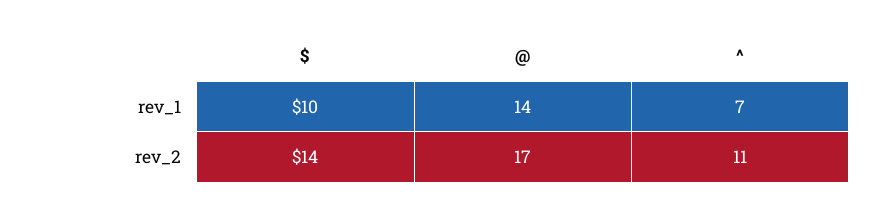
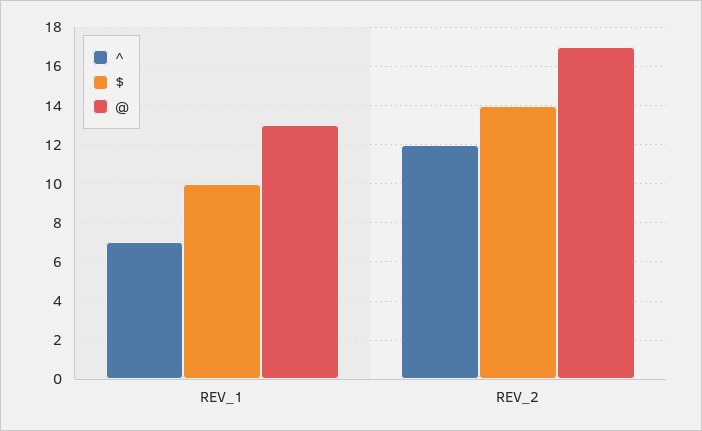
  {
    "$": {
      "rev_1": 10,
      "rev_2": 14
    },
    "@": {
-     "rev_1": 14,
+     "rev_1": 13,
      "rev_2": 17
    },
    "^": {
      "rev_1": 7,
-     "rev_2": 11
+     "rev_2": 12
    }
  }

